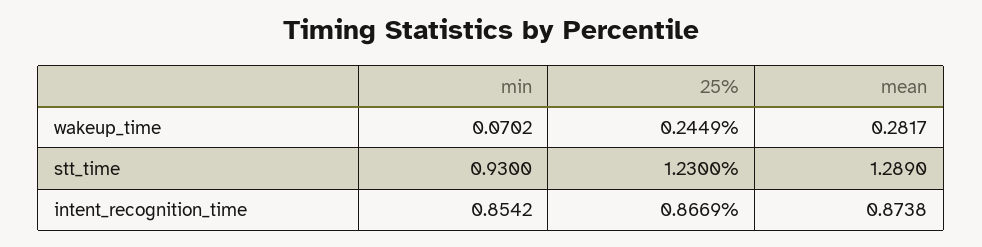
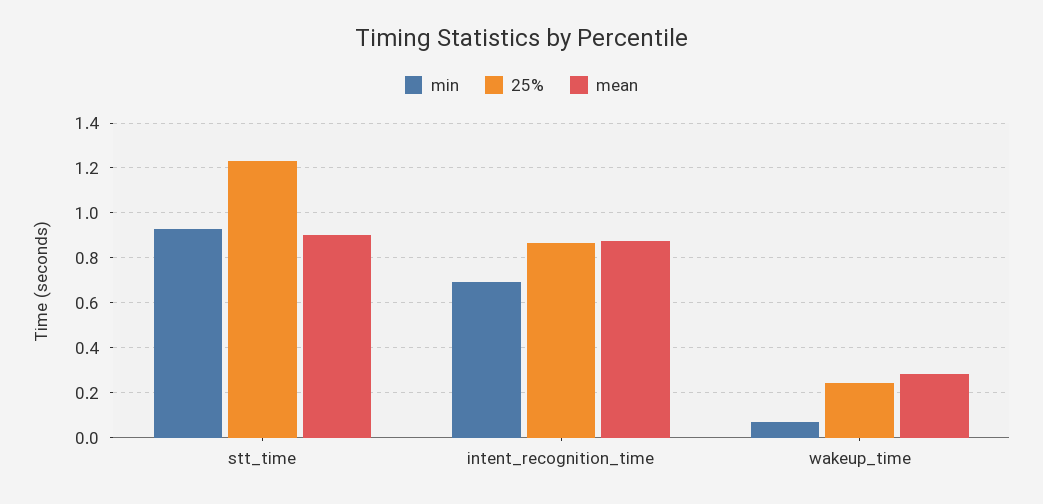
  {
    "min": {
      "wakeup_time": 0.0702,
      "stt_time": 0.93,
-     "intent_recognition_time": 0.8542
+     "intent_recognition_time": 0.7
    },
    "25%": {
      "wakeup_time": 0.2449,
      "stt_time": 1.23,
      "intent_recognition_time": 0.8669
    },
    "mean": {
      "wakeup_time": 0.2817,
-     "stt_time": 1.289,
+     "stt_time": 0.9,
      "intent_recognition_time": 0.8738
    }
  }

